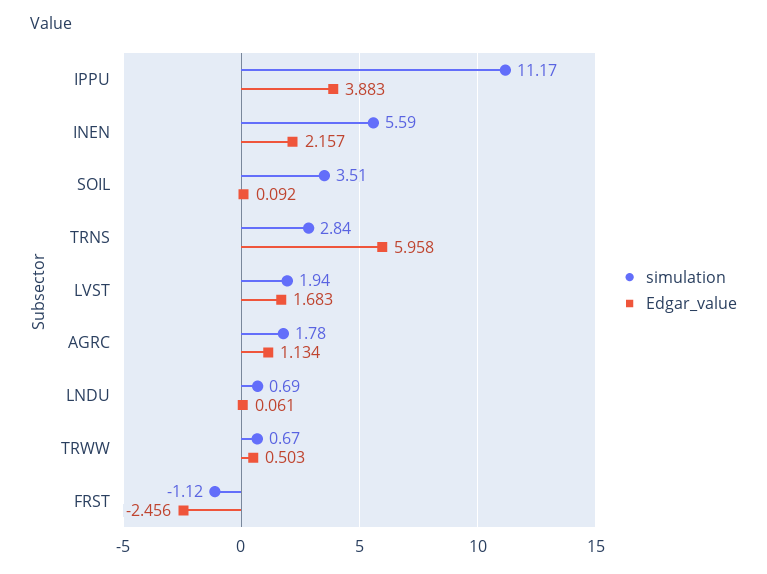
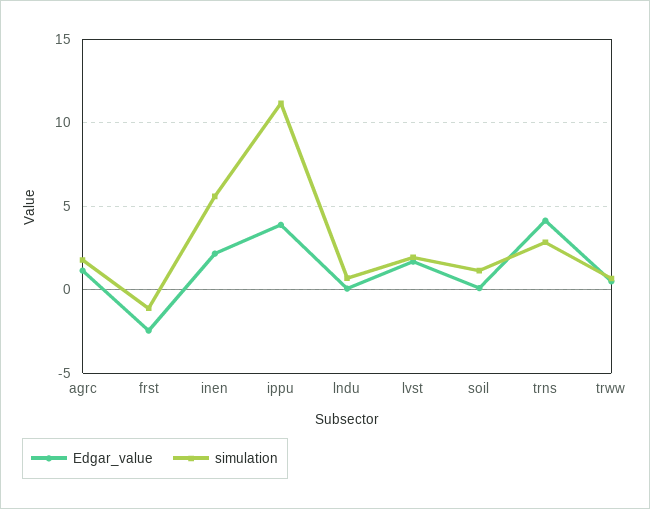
  {
    "simulation": {
      "IPPU": 11.17,
      "INEN": 5.59,
-     "SOIL": 3.51,
+     "SOIL": 1,
      "TRNS": 2.84,
      "LVST": 1.94,
      "AGRC": 1.78,
      "LNDU": 0.69,
      "TRWW": 0.67,
      "FRST": -1.12
    },
    "Edgar_value": {
      "IPPU": 3.883,
      "INEN": 2.157,
      "SOIL": 0.092,
-     "TRNS": 5.958,
+     "TRNS": 4,
      "LVST": 1.683,
      "AGRC": 1.134,
      "LNDU": 0.061,
      "TRWW": 0.503,
      "FRST": -2.456
    }
  }

